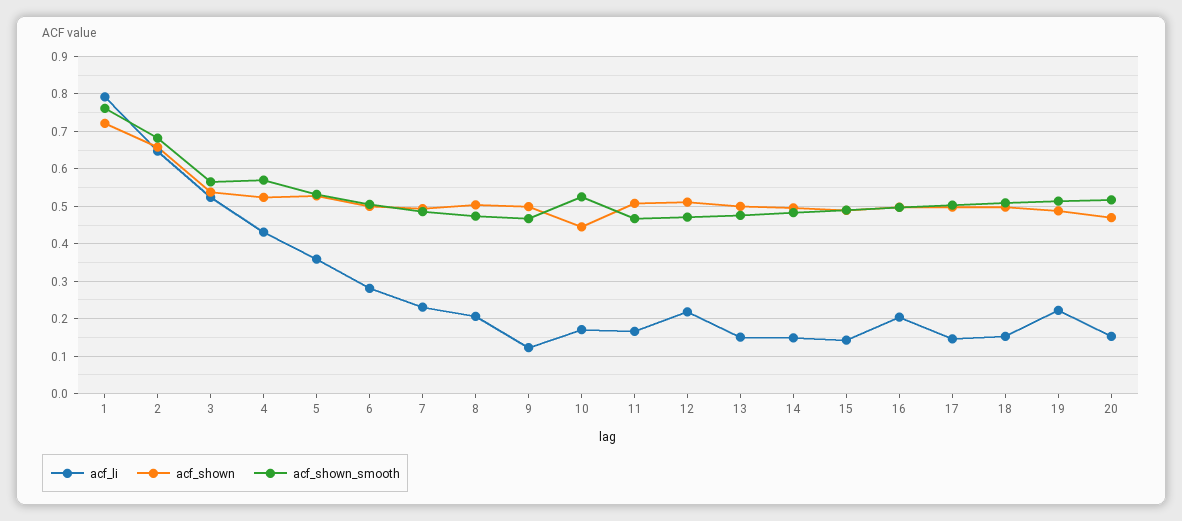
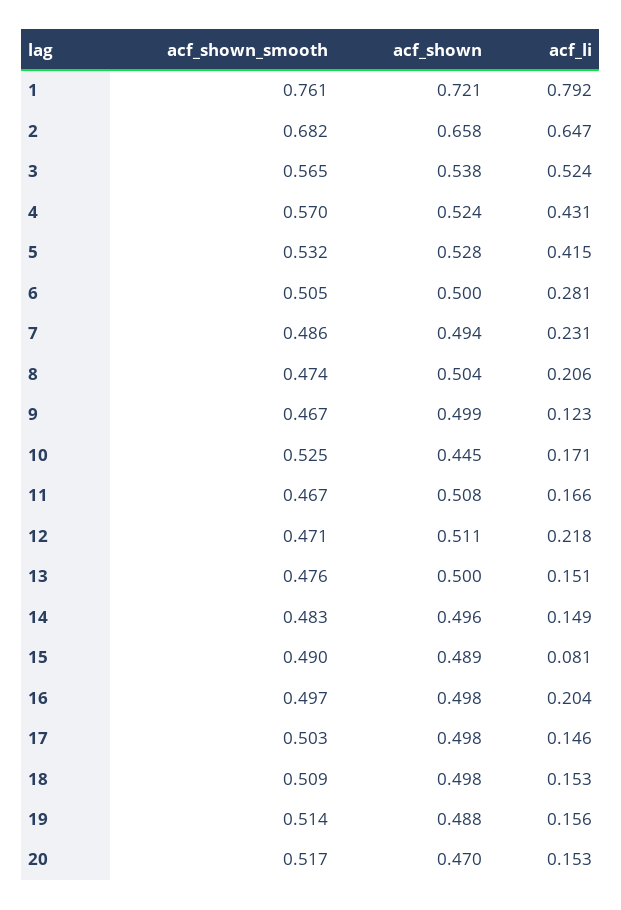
  {
    "acf_li": {
      "1": 0.792,
      "2": 0.647,
      "3": 0.524,
      "4": 0.431,
-     "5": 0.36,
+     "5": 0.415,
      "6": 0.281,
      "7": 0.231,
      "8": 0.206,
      "9": 0.123,
      "10": 0.171,
      "11": 0.166,
      "12": 0.218,
      "13": 0.151,
      "14": 0.149,
-     "15": 0.14,
+     "15": 0.081,
      "16": 0.204,
      "17": 0.146,
      "18": 0.153,
-     "19": 0.22,
+     "19": 0.156,
      "20": 0.153
    },
    "acf_shown": {
      "1": 0.721,
      "2": 0.658,
      "3": 0.538,
      "4": 0.524,
      "5": 0.528,
      "6": 0.5,
      "7": 0.494,
      "8": 0.504,
      "9": 0.499,
      "10": 0.445,
      "11": 0.508,
      "12": 0.511,
      "13": 0.5,
      "14": 0.496,
      "15": 0.489,
      "16": 0.498,
      "17": 0.498,
      "18": 0.498,
      "19": 0.488,
      "20": 0.47
    },
    "acf_shown_smooth": {
      "1": 0.761,
      "2": 0.682,
      "3": 0.565,
      "4": 0.57,
      "5": 0.532,
      "6": 0.505,
      "7": 0.486,
      "8": 0.474,
      "9": 0.467,
      "10": 0.525,
      "11": 0.467,
      "12": 0.471,
      "13": 0.476,
      "14": 0.483,
      "15": 0.49,
      "16": 0.497,
      "17": 0.503,
      "18": 0.509,
      "19": 0.514,
      "20": 0.517
    }
  }

